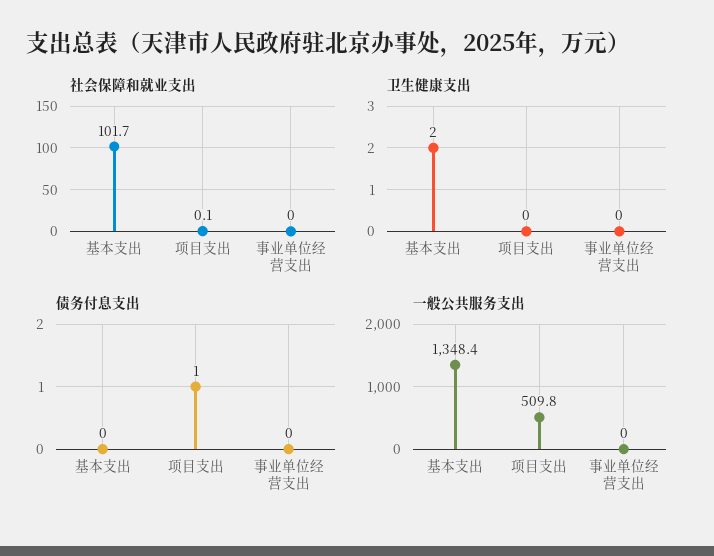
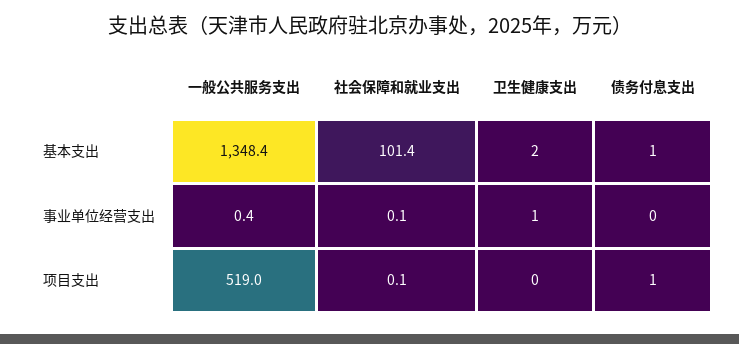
  {
    "社会保障和就业支出": {
-     "基本支出": 101.7,
+     "基本支出": 101.4,
      "项目支出": 0.1,
-     "事业单位经营支出": 0
+     "事业单位经营支出": 0.1
    },
    "卫生健康支出": {
      "基本支出": 2,
      "项目支出": 0,
-     "事业单位经营支出": 0
+     "事业单位经营支出": 1
    },
    "债务付息支出": {
-     "基本支出": 0,
+     "基本支出": 1,
      "项目支出": 1,
      "事业单位经营支出": 0
    },
    "一般公共服务支出": {
      "基本支出": 1348.4,
-     "项目支出": 509.8,
+     "项目支出": 519,
-     "事业单位经营支出": 0
+     "事业单位经营支出": 0.4
    }
  }

